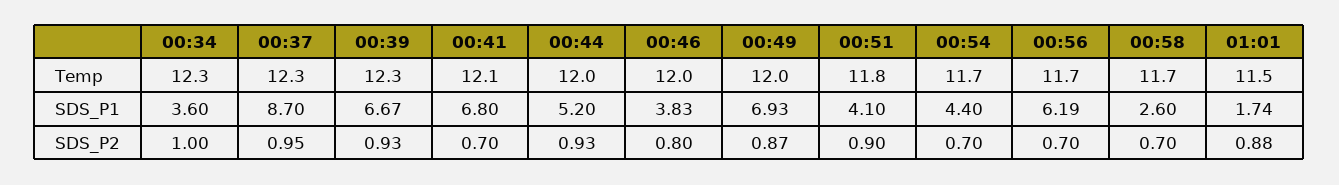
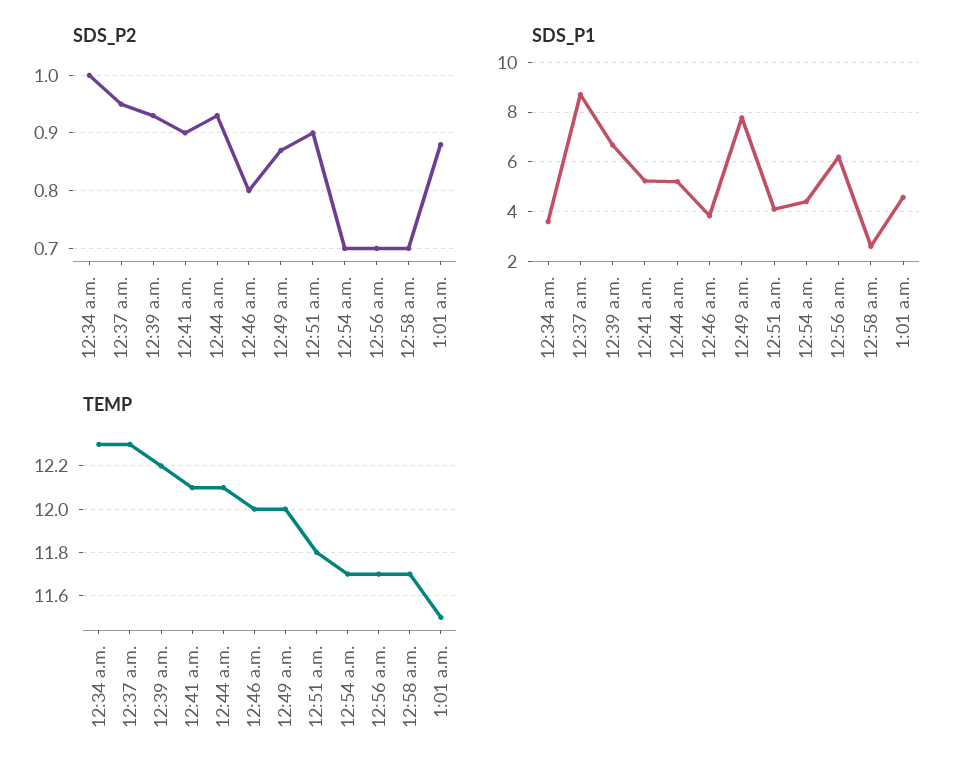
  {
    "Temp": {
      "00:34": 12.3,
      "00:37": 12.3,
-     "00:39": 12.3,
+     "00:39": 12.2,
      "00:41": 12.1,
-     "00:44": 12,
+     "00:44": 12.1,
      "00:46": 12,
      "00:49": 12,
      "00:51": 11.8,
      "00:54": 11.7,
      "00:56": 11.7,
      "00:58": 11.7,
      "01:01": 11.5
    },
    "SDS_P1": {
      "00:34": 3.6,
      "00:37": 8.7,
      "00:39": 6.67,
-     "00:41": 6.8,
+     "00:41": 5.25,
      "00:44": 5.2,
      "00:46": 3.83,
-     "00:49": 6.93,
+     "00:49": 7.75,
      "00:51": 4.1,
      "00:54": 4.4,
      "00:56": 6.19,
      "00:58": 2.6,
-     "01:01": 1.74
+     "01:01": 4.5
    },
    "SDS_P2": {
      "00:34": 1,
      "00:37": 0.95,
      "00:39": 0.93,
-     "00:41": 0.7,
+     "00:41": 0.9,
      "00:44": 0.93,
      "00:46": 0.8,
      "00:49": 0.87,
      "00:51": 0.9,
      "00:54": 0.7,
      "00:56": 0.7,
      "00:58": 0.7,
      "01:01": 0.88
    }
  }

